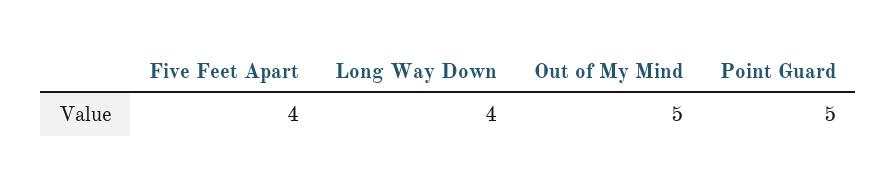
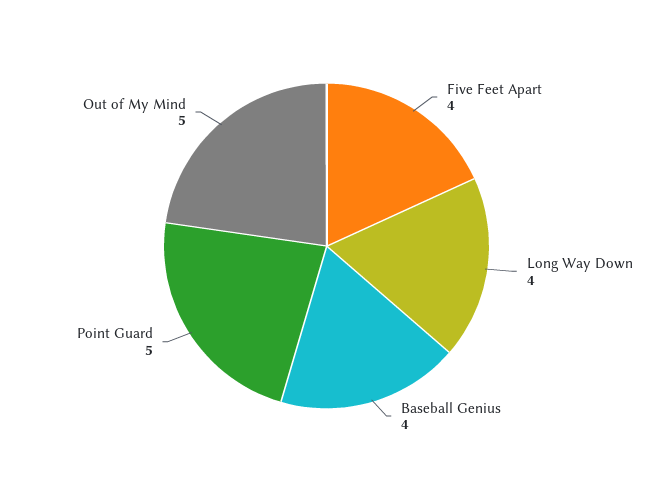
  {
    "Five Feet Apart": 4,
    "Long Way Down": 4,
    "Out of My Mind": 5,
-   "Point Guard": 5
+   "Point Guard": 5,
+   "Baseball Genius": 4
  }

